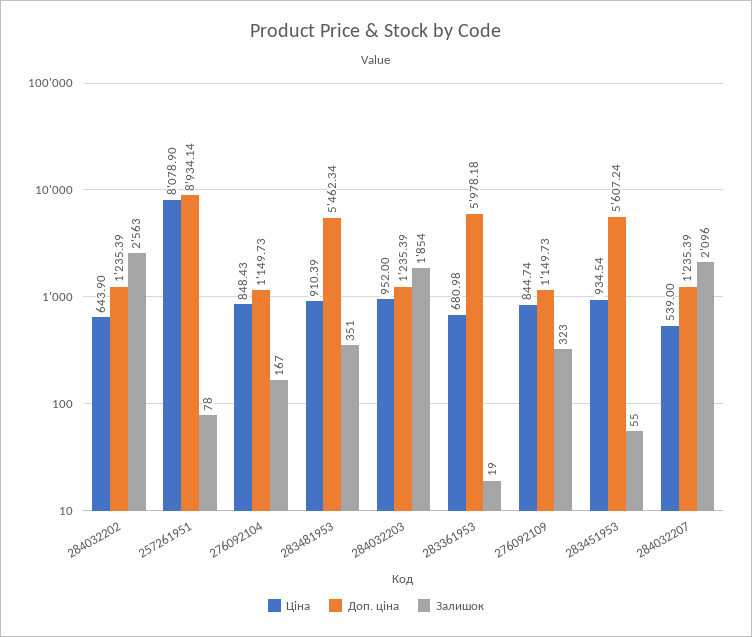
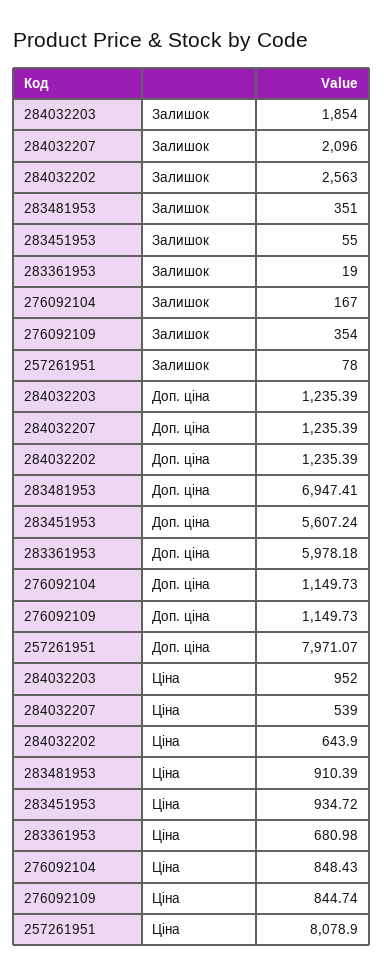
  {
    "Ціна": {
      "284032202": 643.9,
      "257261951": 8078.9,
      "276092104": 848.43,
      "283481953": 910.39,
      "284032203": 952,
      "283361953": 680.98,
      "276092109": 844.74,
-     "283451953": 934.54,
+     "283451953": 934.72,
      "284032207": 539
    },
    "Доп. ціна": {
      "284032202": 1235.39,
-     "257261951": 8934.14,
+     "257261951": 7971.07,
      "276092104": 1149.73,
-     "283481953": 5462.34,
+     "283481953": 6947.41,
      "284032203": 1235.39,
      "283361953": 5978.18,
      "276092109": 1149.73,
      "283451953": 5607.24,
      "284032207": 1235.39
    },
    "Залишок": {
      "284032202": 2563,
      "257261951": 78,
      "276092104": 167,
      "283481953": 351,
      "284032203": 1854,
      "283361953": 19,
-     "276092109": 323,
+     "276092109": 354,
      "283451953": 55,
      "284032207": 2096
    }
  }

